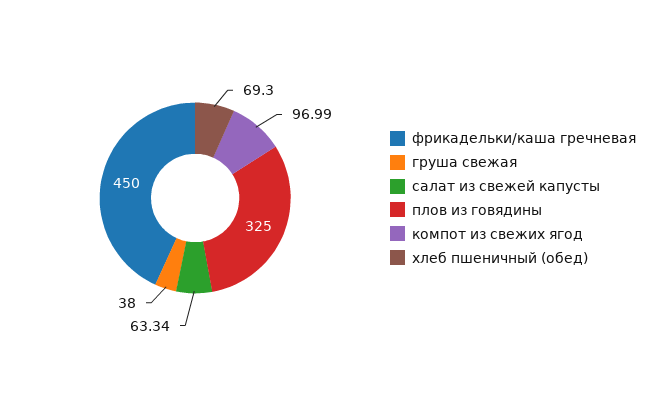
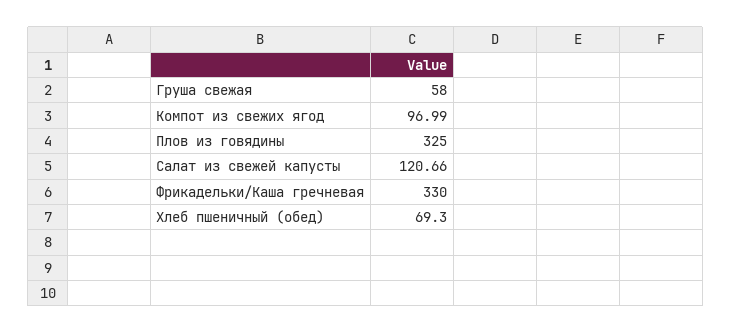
  {
-   "фрикадельки/каша гречневая": 450,
+   "фрикадельки/каша гречневая": 330,
-   "груша свежая": 38,
+   "груша свежая": 58,
-   "салат из свежей капусты": 63.34,
+   "салат из свежей капусты": 120.66,
    "плов из говядины": 325,
    "компот из свежих ягод": 96.99,
    "хлеб пшеничный (обед)": 69.3
  }

